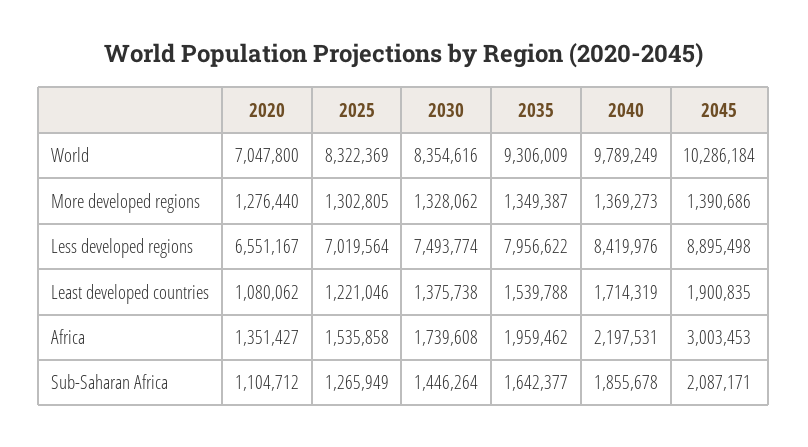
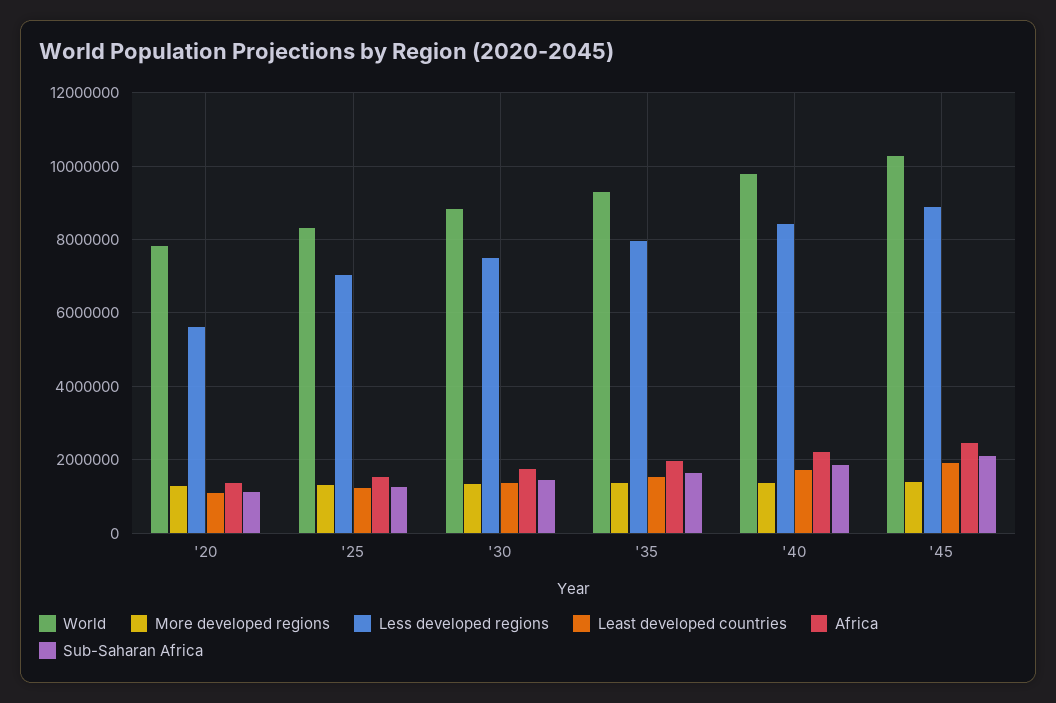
  {
    "World": {
-     "2020": 7047800,
+     "2020": 7800000,
      "2025": 8322369,
-     "2030": 8354616,
+     "2030": 8800000,
      "2035": 9306009,
      "2040": 9789249,
      "2045": 10286184
    },
    "More developed regions": {
      "2020": 1276440,
      "2025": 1302805,
      "2030": 1328062,
      "2035": 1349387,
      "2040": 1369273,
      "2045": 1390686
    },
    "Less developed regions": {
-     "2020": 6551167,
+     "2020": 5600000,
      "2025": 7019564,
      "2030": 7493774,
      "2035": 7956622,
      "2040": 8419976,
      "2045": 8895498
    },
    "Least developed countries": {
      "2020": 1080062,
      "2025": 1221046,
      "2030": 1375738,
      "2035": 1539788,
      "2040": 1714319,
      "2045": 1900835
    },
    "Africa": {
      "2020": 1351427,
      "2025": 1535858,
      "2030": 1739608,
      "2035": 1959462,
      "2040": 2197531,
-     "2045": 3003453
+     "2045": 2400000
    },
    "Sub-Saharan Africa": {
      "2020": 1104712,
      "2025": 1265949,
      "2030": 1446264,
      "2035": 1642377,
      "2040": 1855678,
      "2045": 2087171
    }
  }

